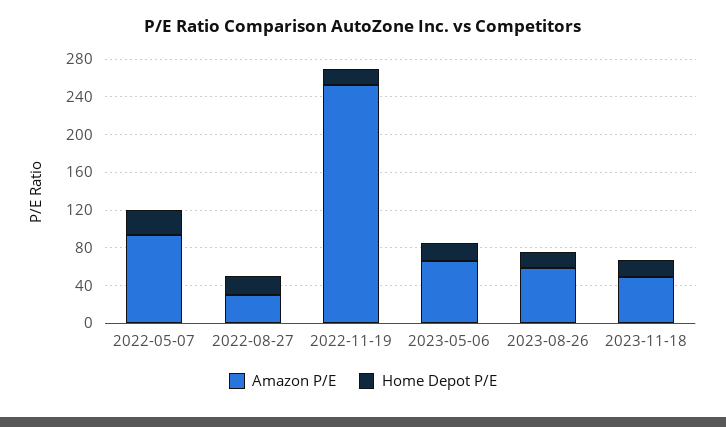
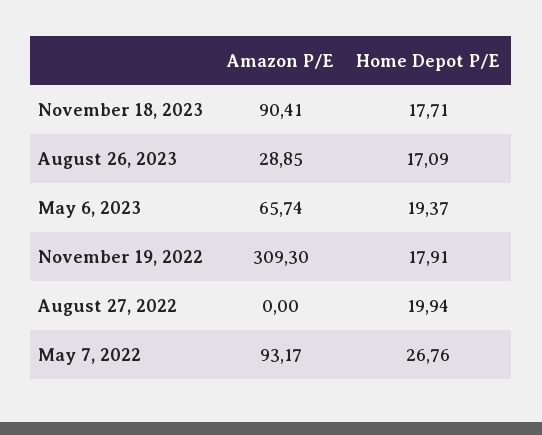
  {
    "Amazon P/E": {
      "2022-05-07": 93.17,
-     "2022-08-27": 30,
+     "2022-08-27": 0,
-     "2022-11-19": 250,
+     "2022-11-19": 309.3,
      "2023-05-06": 65.74,
-     "2023-08-26": 60,
+     "2023-08-26": 28.85,
-     "2023-11-18": 50
+     "2023-11-18": 90.41
    },
    "Home Depot P/E": {
      "2022-05-07": 26.76,
      "2022-08-27": 19.94,
      "2022-11-19": 17.91,
      "2023-05-06": 19.37,
      "2023-08-26": 17.09,
      "2023-11-18": 17.71
    }
  }

